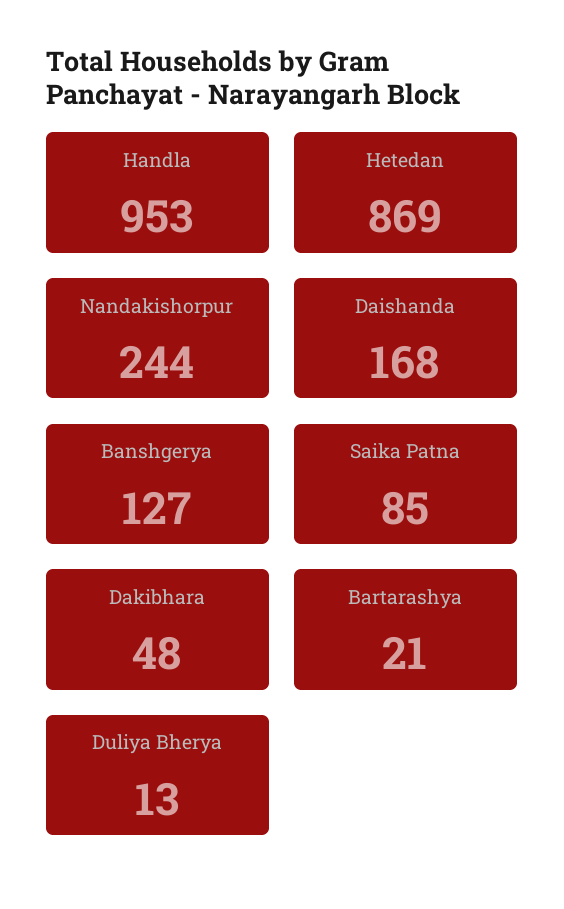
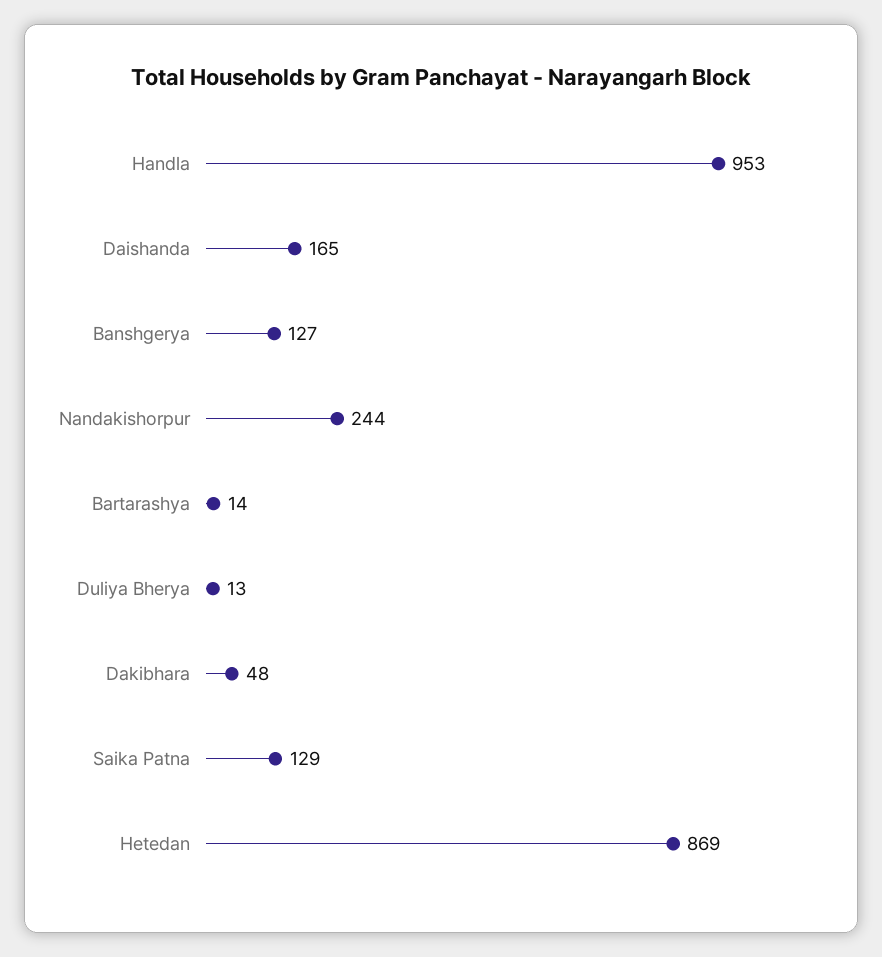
  {
    "Handla": 953,
    "Hetedan": 869,
    "Nandakishorpur": 244,
-   "Daishanda": 168,
+   "Daishanda": 165,
    "Banshgerya": 127,
-   "Saika Patna": 85,
+   "Saika Patna": 129,
    "Dakibhara": 48,
-   "Bartarashya": 21,
+   "Bartarashya": 14,
    "Duliya Bherya": 13
  }

